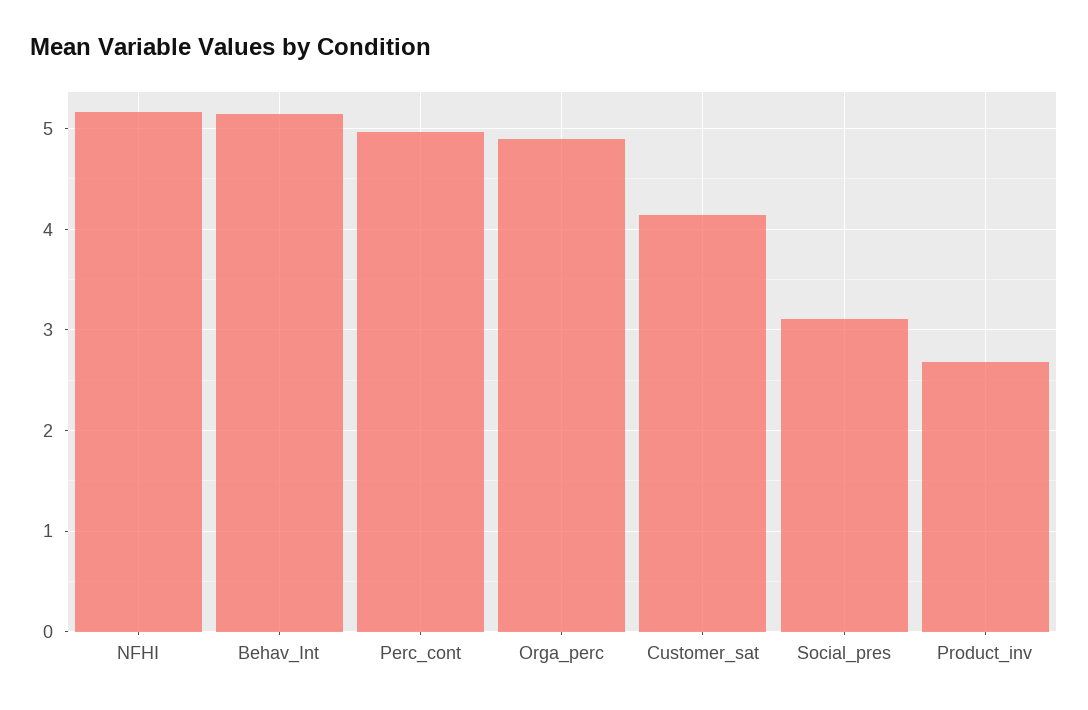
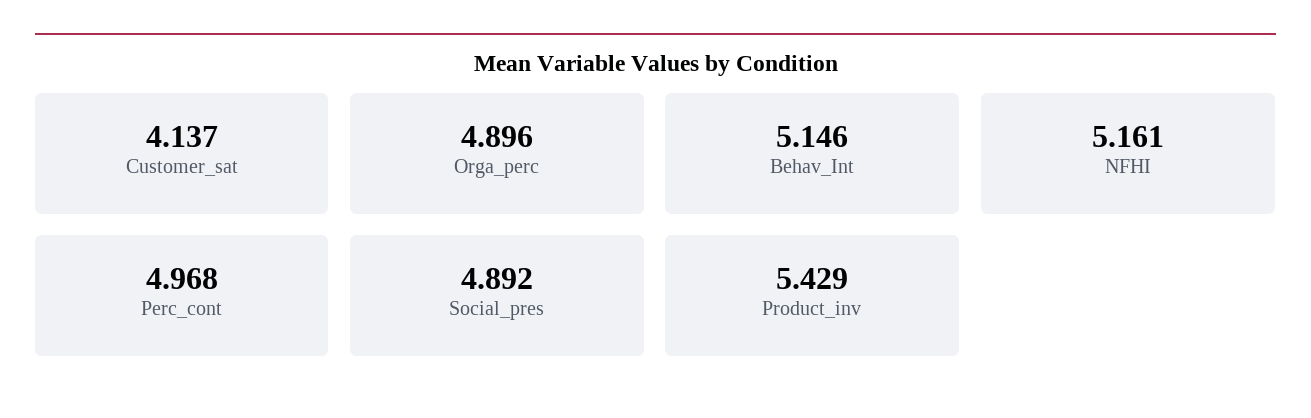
  {
    "NFHI": 5.161,
    "Behav_Int": 5.146,
    "Perc_cont": 4.968,
    "Orga_perc": 4.896,
    "Customer_sat": 4.137,
-   "Social_pres": 3.1,
+   "Social_pres": 4.892,
-   "Product_inv": 2.7
+   "Product_inv": 5.429
  }

